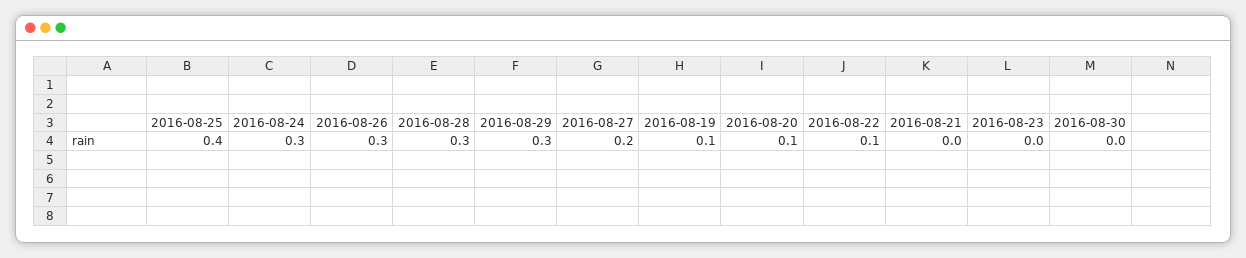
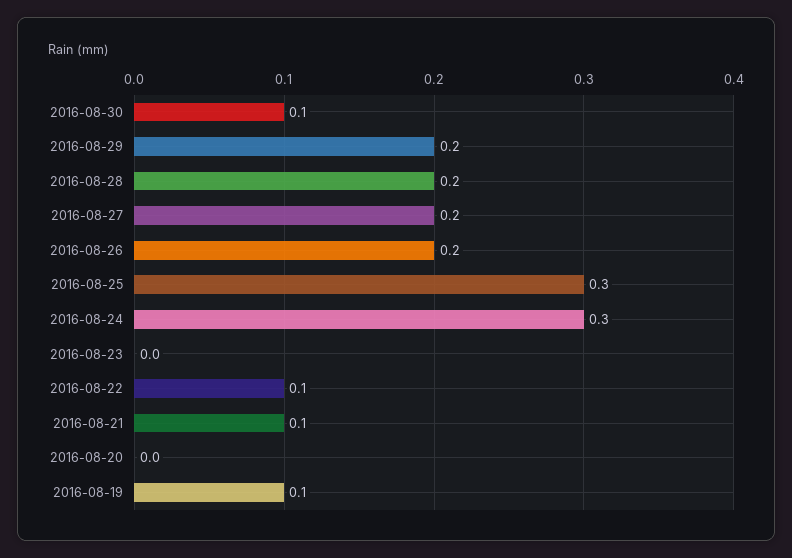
  {
-   "2016-08-25": 0.4,
+   "2016-08-25": 0.3,
    "2016-08-24": 0.3,
-   "2016-08-26": 0.3,
+   "2016-08-26": 0.2,
-   "2016-08-28": 0.3,
+   "2016-08-28": 0.2,
-   "2016-08-29": 0.3,
+   "2016-08-29": 0.2,
    "2016-08-27": 0.2,
    "2016-08-19": 0.1,
-   "2016-08-20": 0.1,
+   "2016-08-20": 0,
    "2016-08-22": 0.1,
-   "2016-08-21": 0,
+   "2016-08-21": 0.1,
    "2016-08-23": 0,
-   "2016-08-30": 0
+   "2016-08-30": 0.1
  }

